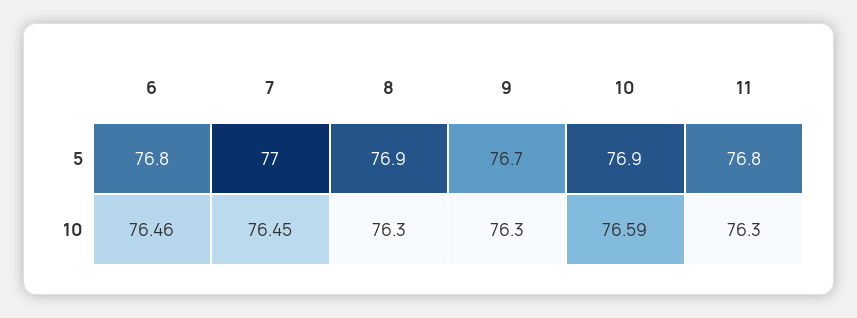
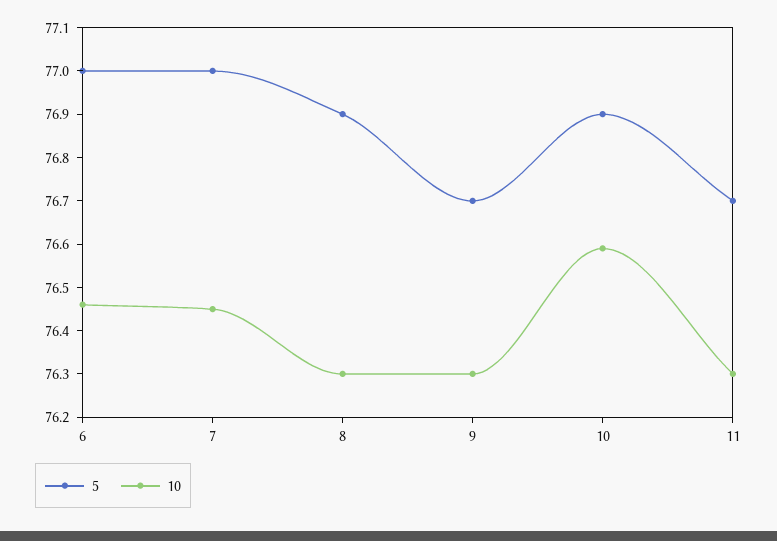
  {
    "5": {
-     "6": 76.8,
+     "6": 77,
      "7": 77,
      "8": 76.9,
      "9": 76.7,
      "10": 76.9,
-     "11": 76.8
+     "11": 76.7
    },
    "10": {
      "6": 76.46,
      "7": 76.45,
      "8": 76.3,
      "9": 76.3,
      "10": 76.59,
      "11": 76.3
    }
  }

